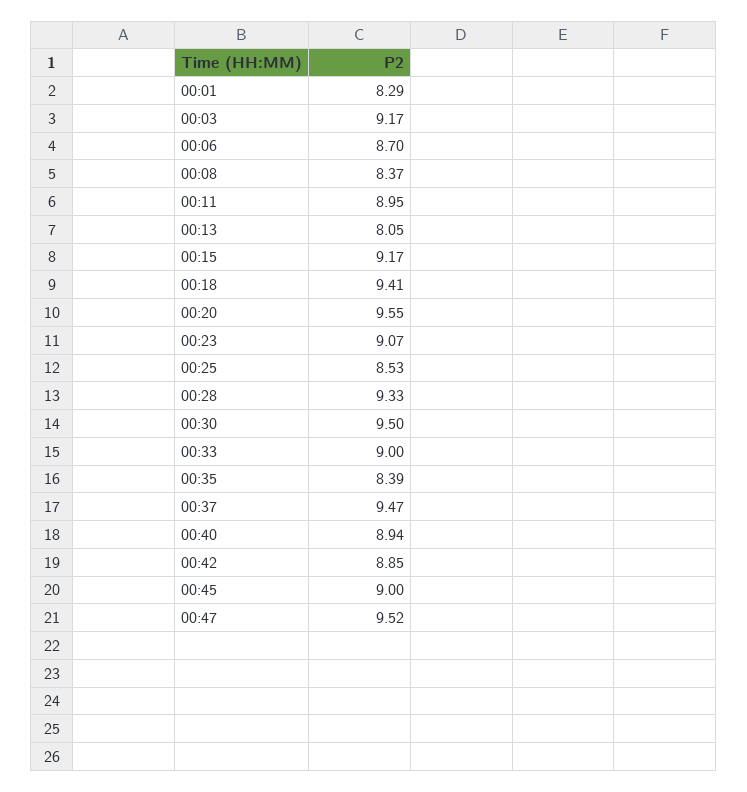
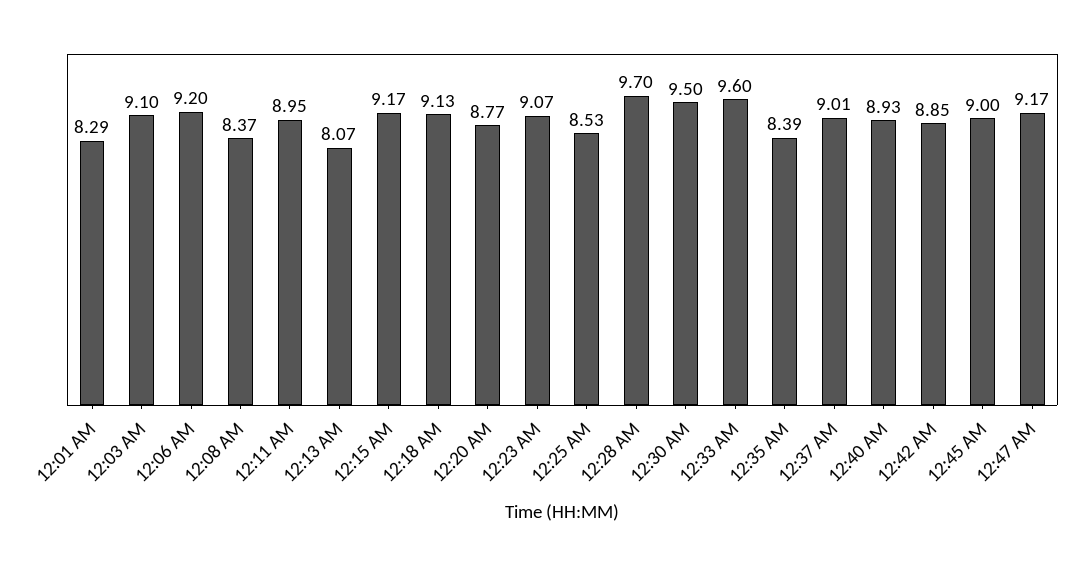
  {
    "00:01": 8.29,
-   "00:03": 9.17,
+   "00:03": 9.1,
-   "00:06": 8.7,
+   "00:06": 9.2,
    "00:08": 8.37,
    "00:11": 8.95,
-   "00:13": 8.05,
+   "00:13": 8.07,
    "00:15": 9.17,
-   "00:18": 9.41,
+   "00:18": 9.13,
-   "00:20": 9.55,
+   "00:20": 8.77,
    "00:23": 9.07,
    "00:25": 8.53,
-   "00:28": 9.33,
+   "00:28": 9.7,
    "00:30": 9.5,
-   "00:33": 9,
+   "00:33": 9.6,
    "00:35": 8.39,
-   "00:37": 9.47,
+   "00:37": 9.01,
-   "00:40": 8.94,
+   "00:40": 8.93,
    "00:42": 8.85,
    "00:45": 9,
-   "00:47": 9.52
+   "00:47": 9.17
  }

